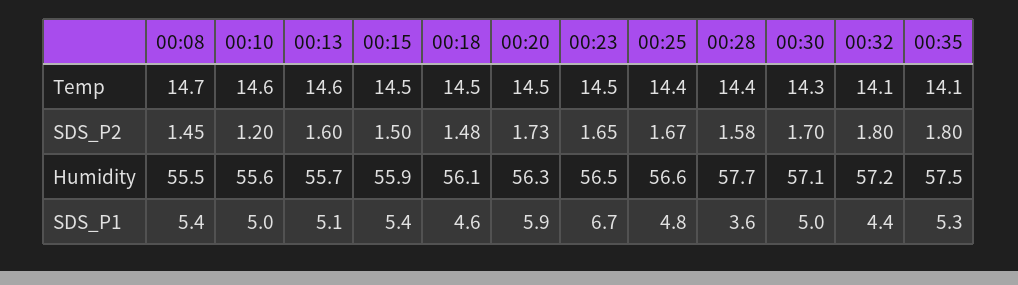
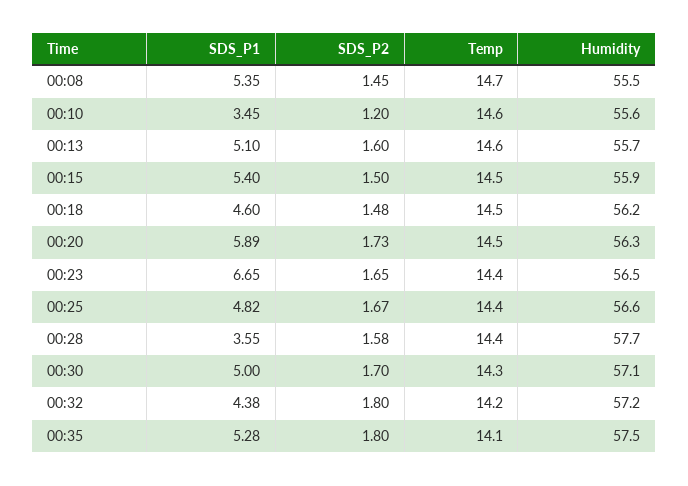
  {
    "00:08": {
      "Temp": 14.7,
      "SDS_P2": 1.45,
      "Humidity": 55.5,
      "SDS_P1": 5.35
    },
    "00:10": {
      "Temp": 14.6,
      "SDS_P2": 1.2,
      "Humidity": 55.6,
-     "SDS_P1": 5
+     "SDS_P1": 3.45
    },
    "00:13": {
      "Temp": 14.6,
      "SDS_P2": 1.6,
      "Humidity": 55.7,
      "SDS_P1": 5.1
    },
    "00:15": {
      "Temp": 14.5,
      "SDS_P2": 1.5,
      "Humidity": 55.9,
      "SDS_P1": 5.4
    },
    "00:18": {
      "Temp": 14.5,
      "SDS_P2": 1.48,
-     "Humidity": 56.1,
+     "Humidity": 56.2,
      "SDS_P1": 4.6
    },
    "00:20": {
      "Temp": 14.5,
      "SDS_P2": 1.73,
      "Humidity": 56.3,
      "SDS_P1": 5.89
    },
    "00:23": {
-     "Temp": 14.5,
+     "Temp": 14.4,
      "SDS_P2": 1.65,
      "Humidity": 56.5,
      "SDS_P1": 6.65
    },
    "00:25": {
      "Temp": 14.4,
      "SDS_P2": 1.67,
      "Humidity": 56.6,
      "SDS_P1": 4.82
    },
    "00:28": {
      "Temp": 14.4,
      "SDS_P2": 1.58,
      "Humidity": 57.7,
      "SDS_P1": 3.55
    },
    "00:30": {
      "Temp": 14.3,
      "SDS_P2": 1.7,
      "Humidity": 57.1,
      "SDS_P1": 5
    },
    "00:32": {
-     "Temp": 14.1,
+     "Temp": 14.2,
      "SDS_P2": 1.8,
      "Humidity": 57.2,
      "SDS_P1": 4.38
    },
    "00:35": {
      "Temp": 14.1,
      "SDS_P2": 1.8,
      "Humidity": 57.5,
      "SDS_P1": 5.28
    }
  }

